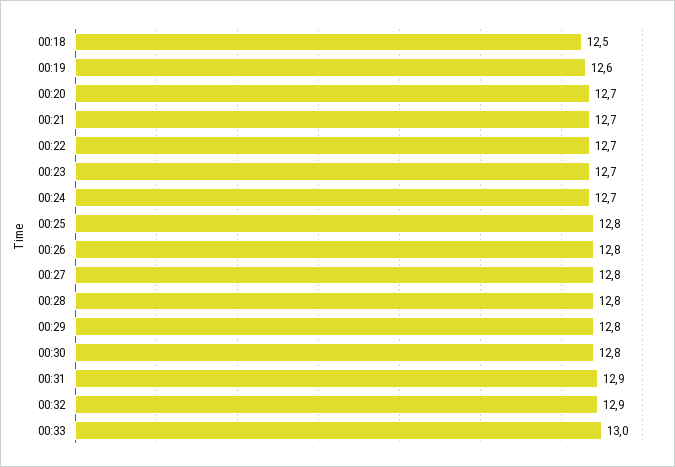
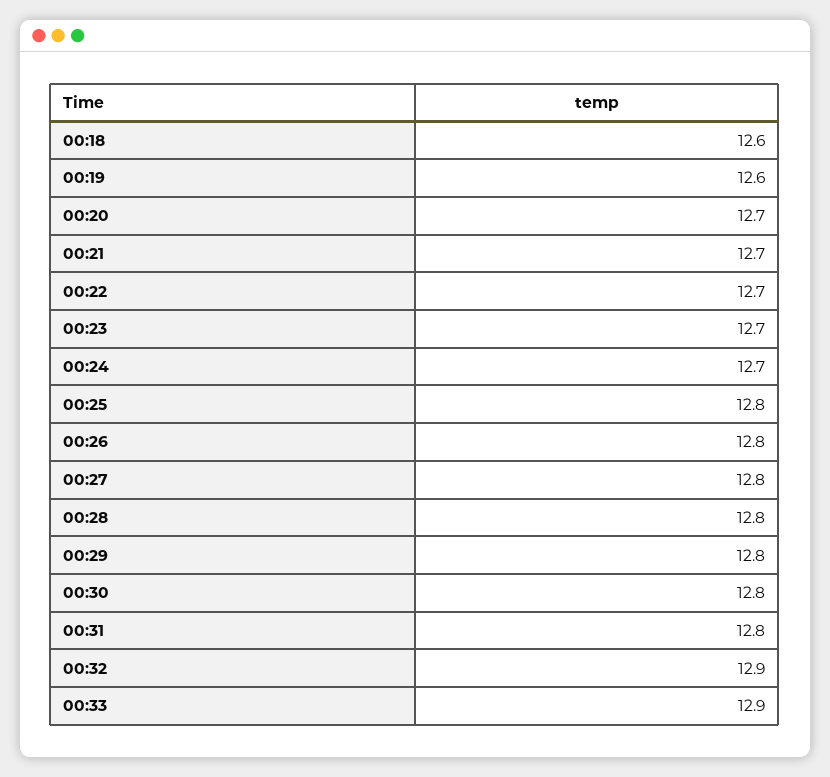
  {
-   "00:18": 12.5,
+   "00:18": 12.6,
    "00:19": 12.6,
    "00:20": 12.7,
    "00:21": 12.7,
    "00:22": 12.7,
    "00:23": 12.7,
    "00:24": 12.7,
    "00:25": 12.8,
    "00:26": 12.8,
    "00:27": 12.8,
    "00:28": 12.8,
    "00:29": 12.8,
    "00:30": 12.8,
-   "00:31": 12.9,
+   "00:31": 12.8,
    "00:32": 12.9,
-   "00:33": 13
+   "00:33": 12.9
  }

